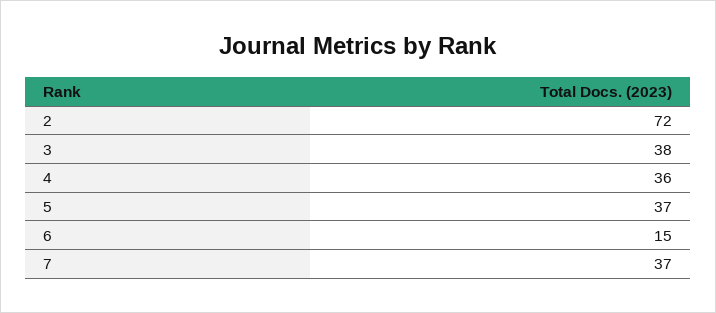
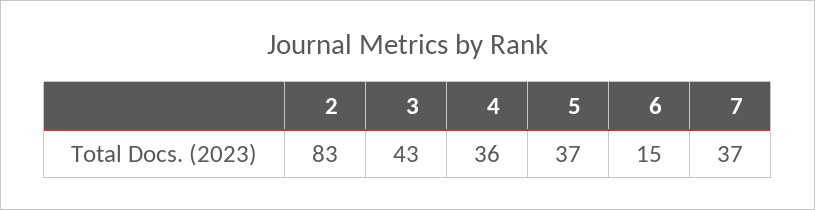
  {
-   "2": 72,
+   "2": 83,
-   "3": 38,
+   "3": 43,
    "4": 36,
    "5": 37,
    "6": 15,
    "7": 37
  }

